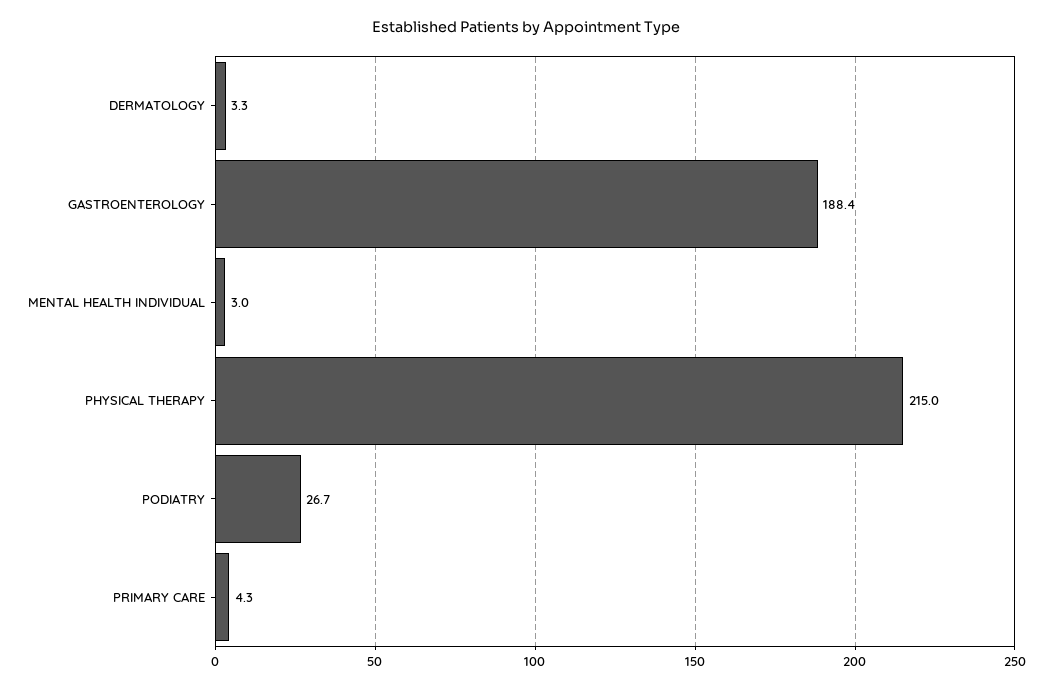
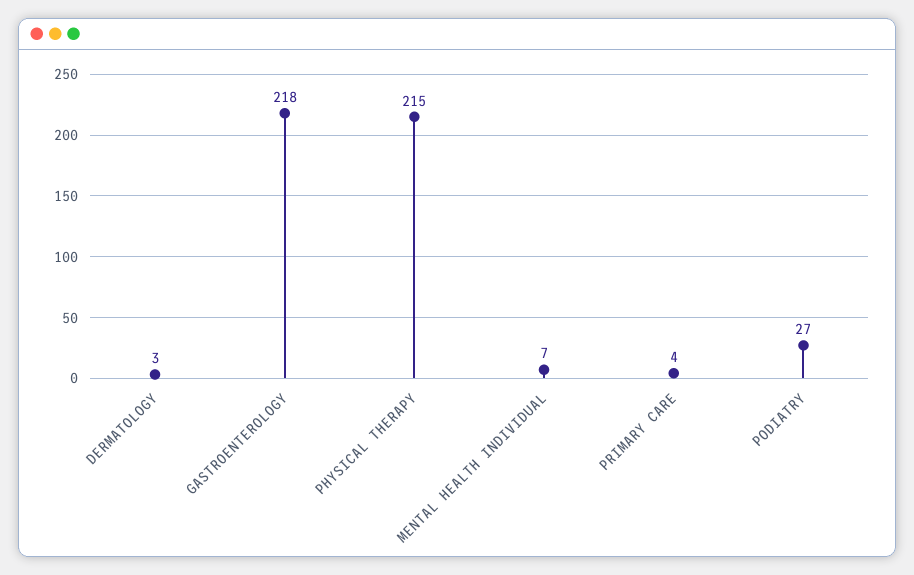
  {
    "DERMATOLOGY": 3.3,
-   "GASTROENTEROLOGY": 188.4,
+   "GASTROENTEROLOGY": 218,
-   "MENTAL HEALTH INDIVIDUAL": 3,
+   "MENTAL HEALTH INDIVIDUAL": 7,
    "PHYSICAL THERAPY": 215,
    "PODIATRY": 26.7,
    "PRIMARY CARE": 4.3
  }

